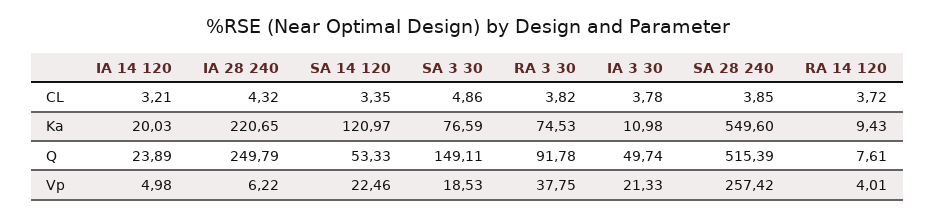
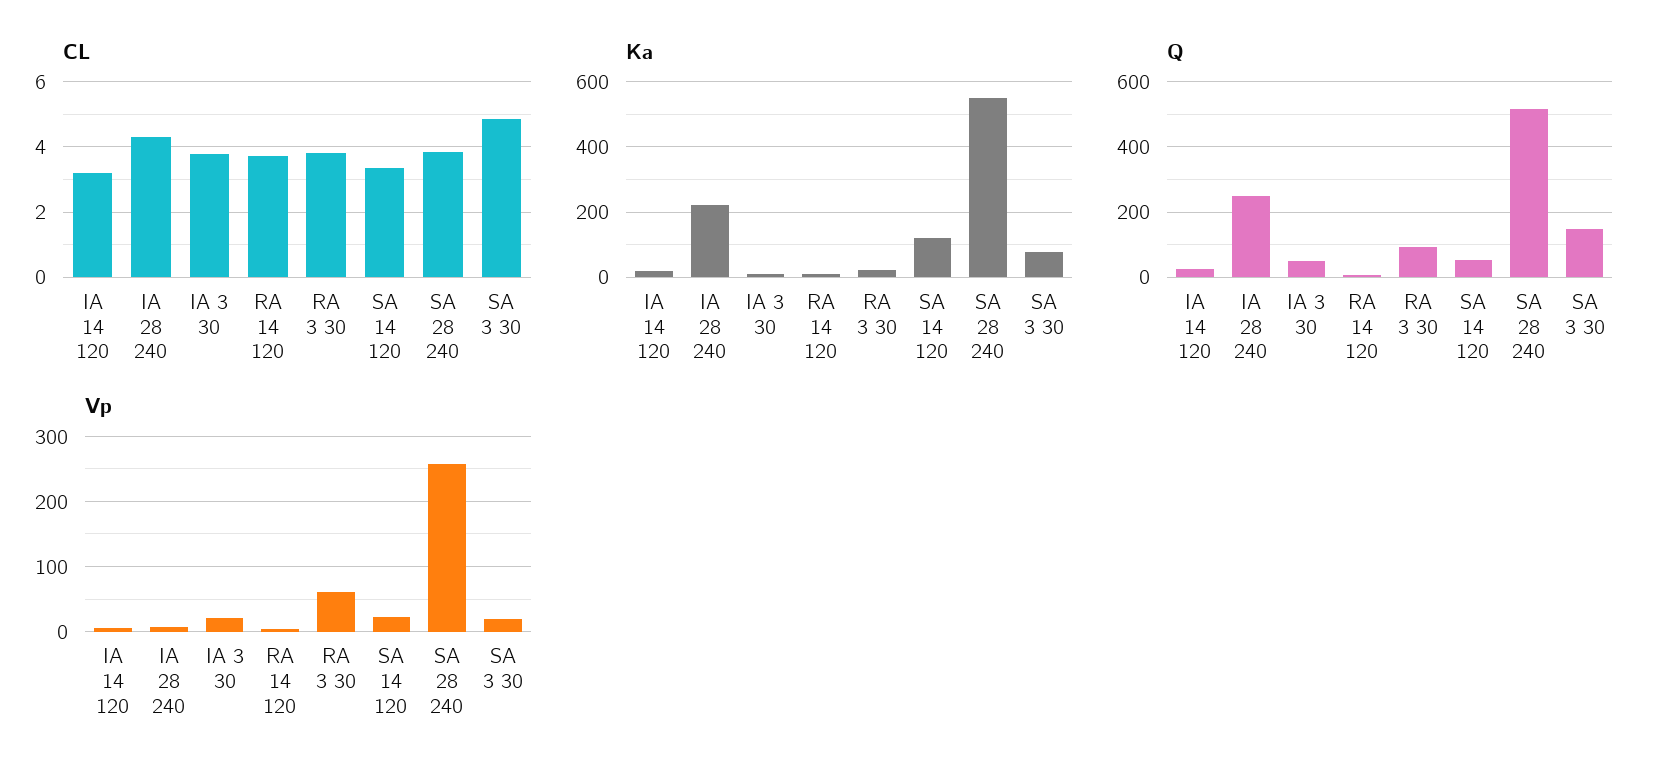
  {
    "CL": {
      "IA 14 120": 3.21,
      "IA 28 240": 4.32,
      "SA 14 120": 3.35,
      "SA 3 30": 4.86,
      "RA 3 30": 3.82,
      "IA 3 30": 3.78,
      "SA 28 240": 3.85,
      "RA 14 120": 3.72
    },
    "Ka": {
      "IA 14 120": 20.03,
      "IA 28 240": 220.65,
      "SA 14 120": 120.97,
      "SA 3 30": 76.59,
-     "RA 3 30": 74.53,
+     "RA 3 30": 20,
      "IA 3 30": 10.98,
      "SA 28 240": 549.6,
      "RA 14 120": 9.43
    },
    "Q": {
      "IA 14 120": 23.89,
      "IA 28 240": 249.79,
      "SA 14 120": 53.33,
      "SA 3 30": 149.11,
      "RA 3 30": 91.78,
      "IA 3 30": 49.74,
      "SA 28 240": 515.39,
      "RA 14 120": 7.61
    },
    "Vp": {
      "IA 14 120": 4.98,
      "IA 28 240": 6.22,
      "SA 14 120": 22.46,
      "SA 3 30": 18.53,
-     "RA 3 30": 37.75,
+     "RA 3 30": 60,
      "IA 3 30": 21.33,
      "SA 28 240": 257.42,
      "RA 14 120": 4.01
    }
  }

